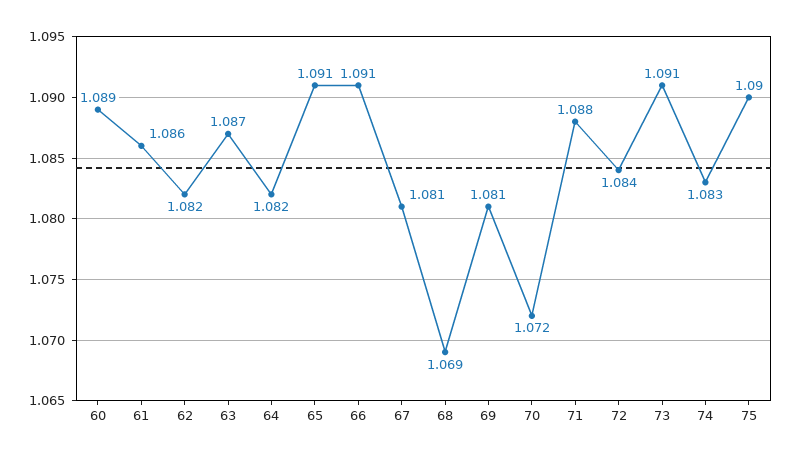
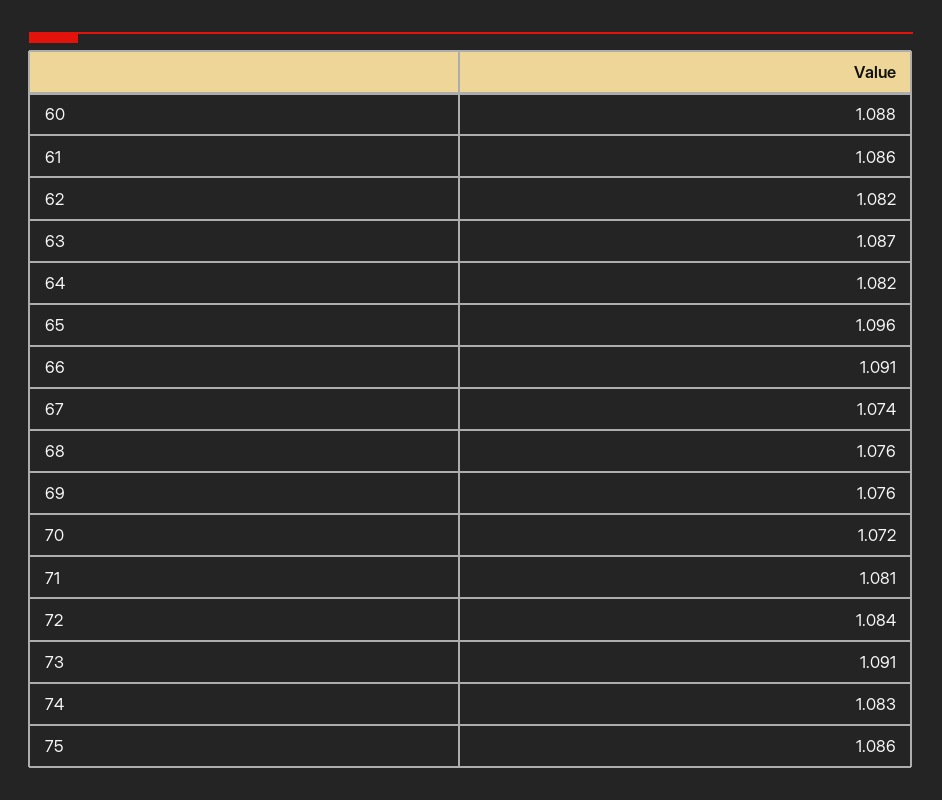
  {
-   "60": 1.089,
+   "60": 1.088,
    "61": 1.086,
    "62": 1.082,
    "63": 1.087,
    "64": 1.082,
-   "65": 1.091,
+   "65": 1.096,
    "66": 1.091,
-   "67": 1.081,
+   "67": 1.074,
-   "68": 1.069,
+   "68": 1.076,
-   "69": 1.081,
+   "69": 1.076,
    "70": 1.072,
-   "71": 1.088,
+   "71": 1.081,
    "72": 1.084,
    "73": 1.091,
    "74": 1.083,
-   "75": 1.09
+   "75": 1.086
  }

